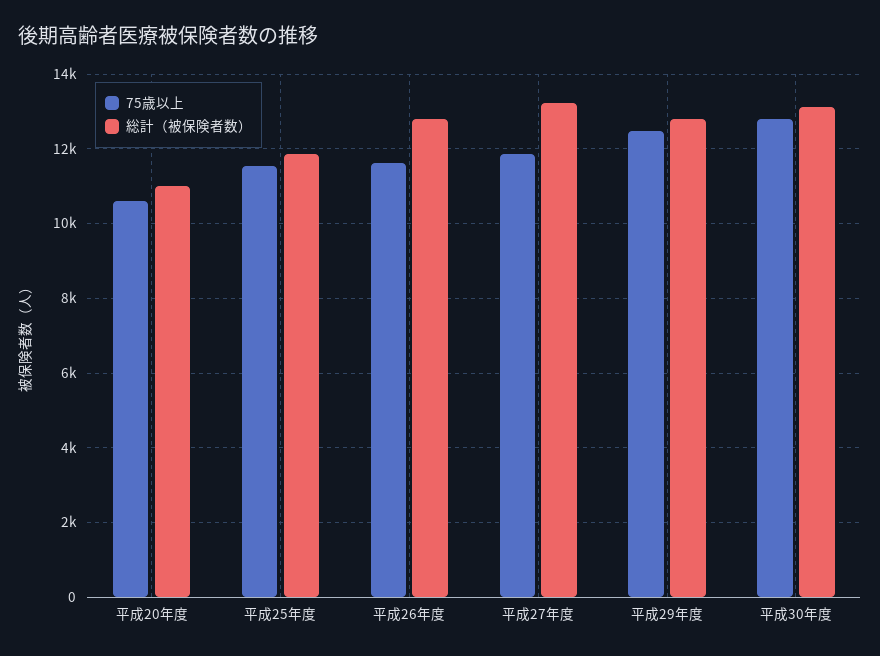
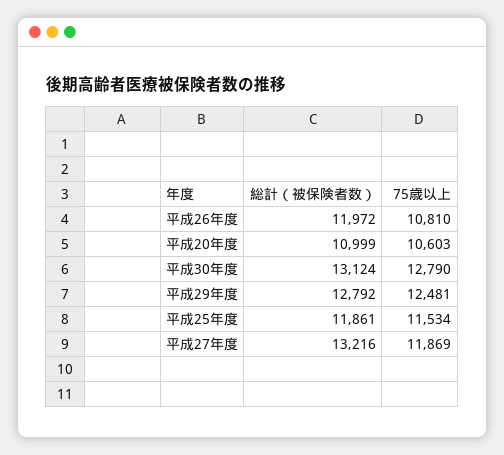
  {
    "75歳以上": {
      "平成20年度": 10603,
      "平成25年度": 11534,
-     "平成26年度": 11600,
+     "平成26年度": 10810,
      "平成27年度": 11869,
      "平成29年度": 12481,
      "平成30年度": 12790
    },
    "総計（被保険者数）": {
      "平成20年度": 10999,
      "平成25年度": 11861,
-     "平成26年度": 12800,
+     "平成26年度": 11972,
      "平成27年度": 13216,
      "平成29年度": 12792,
      "平成30年度": 13124
    }
  }

